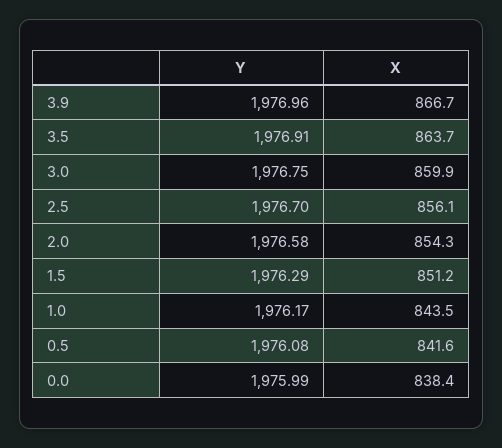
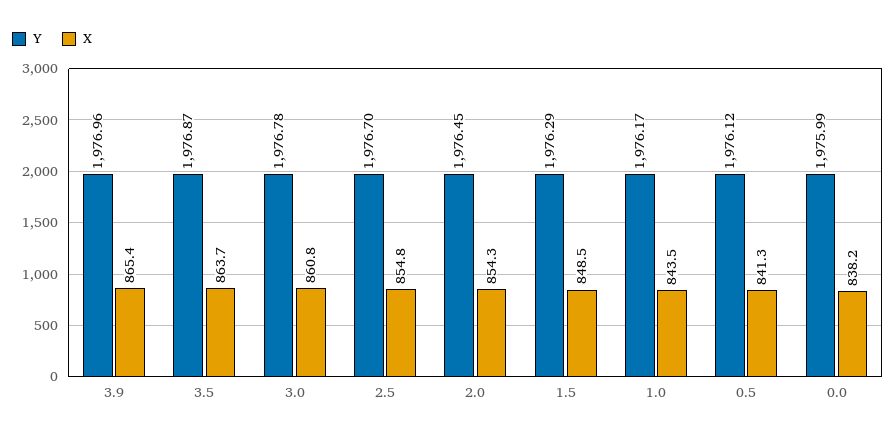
  {
    "Y": {
      "3.9": 1976.96,
-     "3.5": 1976.91,
+     "3.5": 1976.87,
-     "3.0": 1976.75,
+     "3.0": 1976.78,
      "2.5": 1976.7,
-     "2.0": 1976.58,
+     "2.0": 1976.45,
      "1.5": 1976.29,
      "1.0": 1976.17,
-     "0.5": 1976.08,
+     "0.5": 1976.12,
      "0.0": 1975.99
    },
    "X": {
-     "3.9": 866.7,
+     "3.9": 865.4,
      "3.5": 863.7,
-     "3.0": 859.9,
+     "3.0": 860.8,
-     "2.5": 856.1,
+     "2.5": 854.8,
      "2.0": 854.3,
-     "1.5": 851.2,
+     "1.5": 848.5,
      "1.0": 843.5,
-     "0.5": 841.6,
+     "0.5": 841.3,
-     "0.0": 838.4
+     "0.0": 838.2
    }
  }

